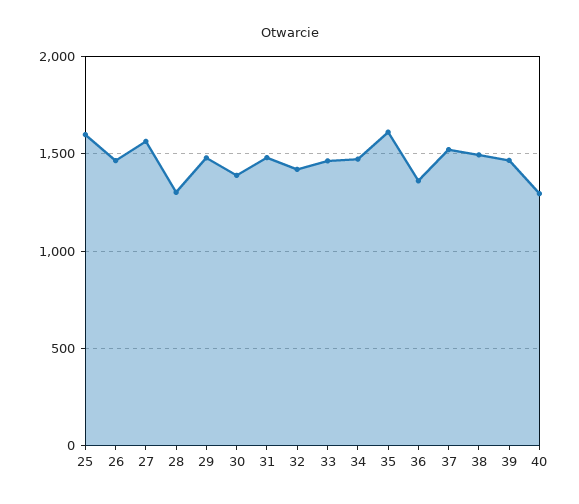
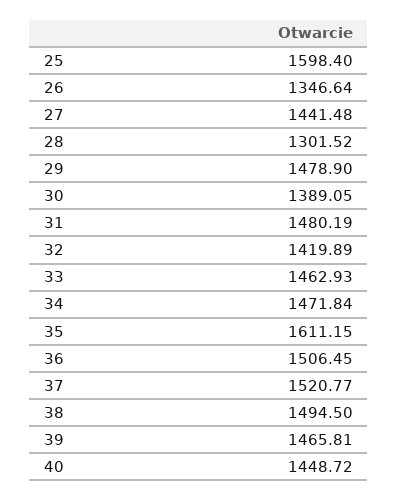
  {
    "25": 1598.4,
-   "26": 1450,
+   "26": 1346.64,
-   "27": 1550,
+   "27": 1441.48,
    "28": 1301.52,
    "29": 1478.9,
    "30": 1389.05,
    "31": 1480.19,
    "32": 1419.89,
    "33": 1462.93,
    "34": 1471.84,
    "35": 1611.15,
-   "36": 1350,
+   "36": 1506.45,
    "37": 1520.77,
    "38": 1494.5,
    "39": 1465.81,
-   "40": 1300
+   "40": 1448.72
  }

